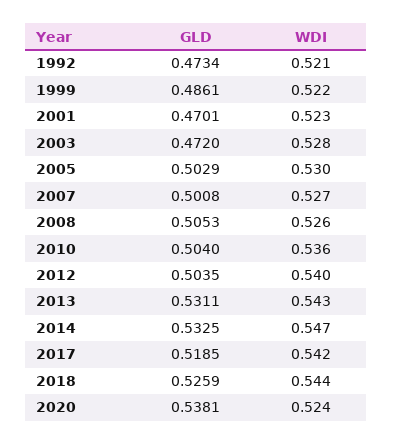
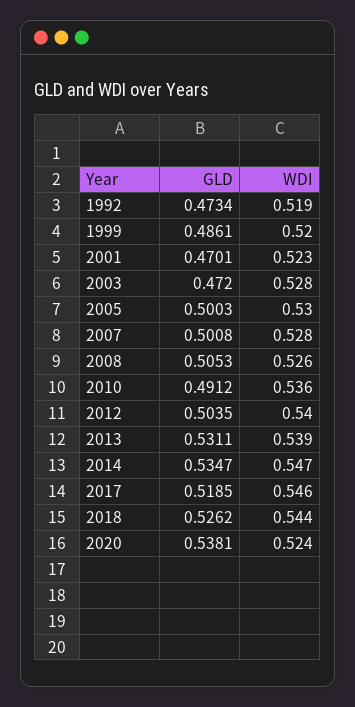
  {
    "GLD": {
      "1992": 0.4734,
      "1999": 0.4861,
      "2001": 0.4701,
      "2003": 0.472,
-     "2005": 0.5029,
+     "2005": 0.5003,
      "2007": 0.5008,
      "2008": 0.5053,
-     "2010": 0.504,
+     "2010": 0.4912,
      "2012": 0.5035,
      "2013": 0.5311,
-     "2014": 0.5325,
+     "2014": 0.5347,
      "2017": 0.5185,
-     "2018": 0.5259,
+     "2018": 0.5262,
      "2020": 0.5381
    },
    "WDI": {
-     "1992": 0.521,
+     "1992": 0.519,
-     "1999": 0.522,
+     "1999": 0.52,
      "2001": 0.523,
      "2003": 0.528,
      "2005": 0.53,
-     "2007": 0.527,
+     "2007": 0.528,
      "2008": 0.526,
      "2010": 0.536,
      "2012": 0.54,
-     "2013": 0.543,
+     "2013": 0.539,
      "2014": 0.547,
-     "2017": 0.542,
+     "2017": 0.546,
      "2018": 0.544,
      "2020": 0.524
    }
  }

